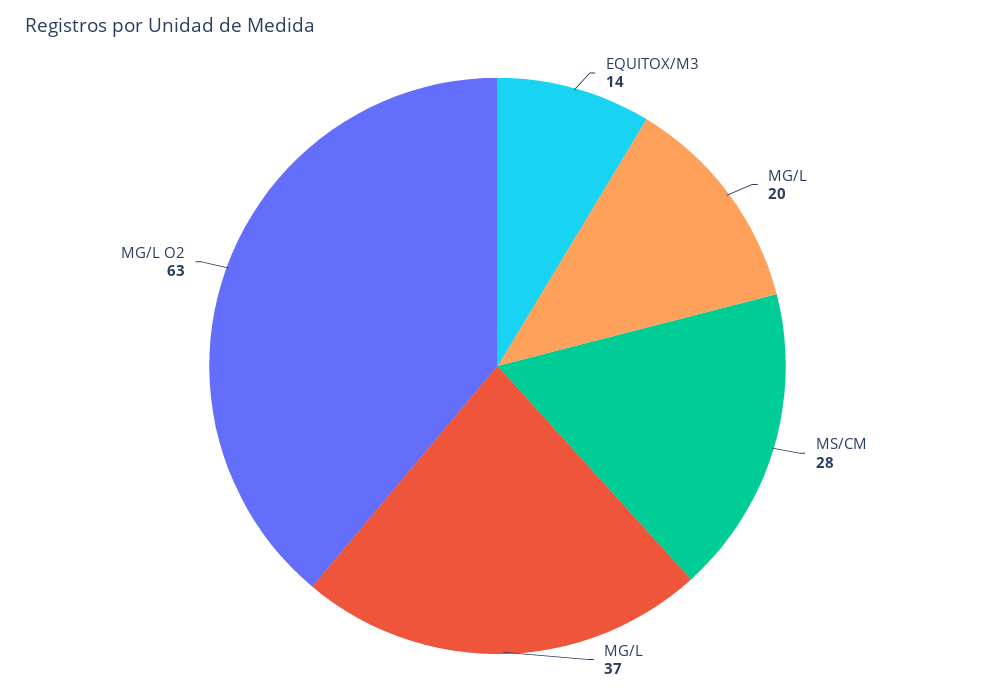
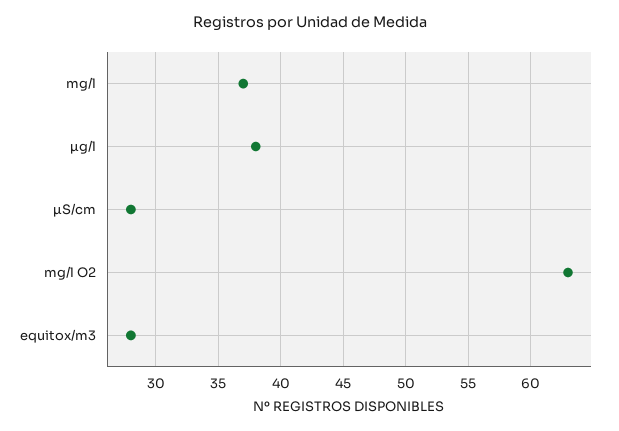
  {
-   "EQUITOX/M3": 14,
+   "EQUITOX/M3": 28,
-   "ΜG/L": 20,
+   "ΜG/L": 38,
    "ΜS/CM": 28,
    "MG/L": 37,
    "MG/L O2": 63
  }

